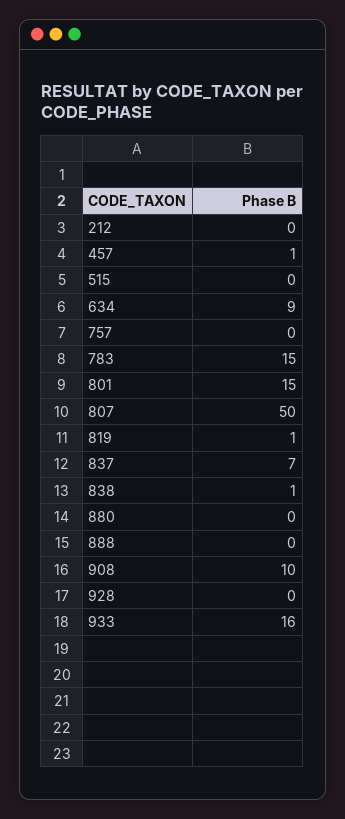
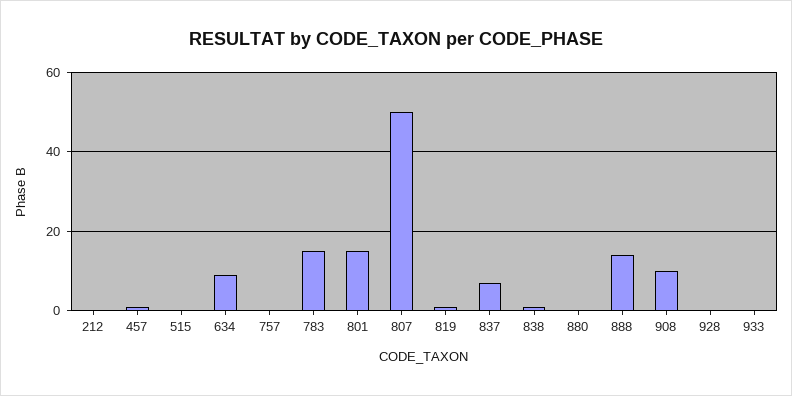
  {
    "212": 0,
    "457": 1,
    "515": 0,
    "634": 9,
    "757": 0,
    "783": 15,
    "801": 15,
    "807": 50,
    "819": 1,
    "837": 7,
    "838": 1,
    "880": 0,
-   "888": 0,
+   "888": 15,
    "908": 10,
    "928": 0,
-   "933": 16
+   "933": 0
  }

